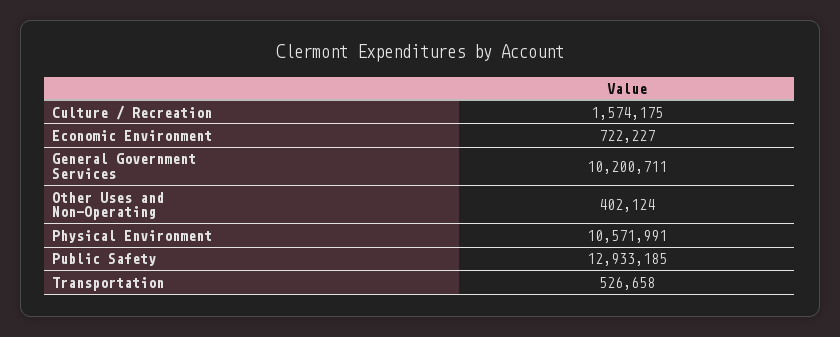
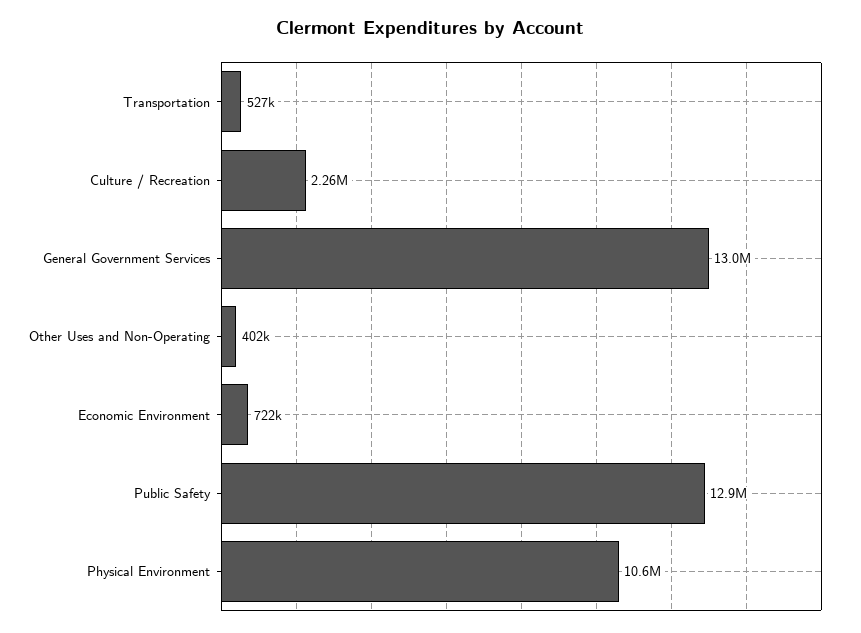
  {
-   "Culture / Recreation": 1574175,
+   "Culture / Recreation": 2260000,
    "Economic Environment": 722227,
-   "General Government Services": 10200711,
+   "General Government Services": 13000000,
    "Other Uses and Non-Operating": 402124,
    "Physical Environment": 10571991,
    "Public Safety": 12933185,
    "Transportation": 526658
  }

